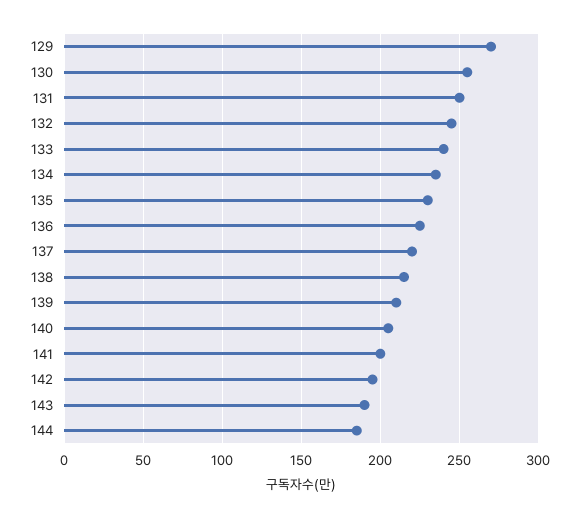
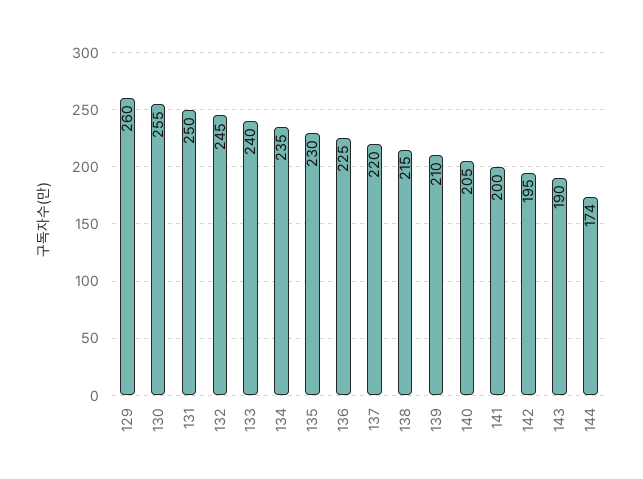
  {
-   "129": 270,
+   "129": 260,
    "130": 255,
    "131": 250,
    "132": 245,
    "133": 240,
    "134": 235,
    "135": 230,
    "136": 225,
    "137": 220,
    "138": 215,
    "139": 210,
    "140": 205,
    "141": 200,
    "142": 195,
    "143": 190,
-   "144": 185
+   "144": 174
  }

